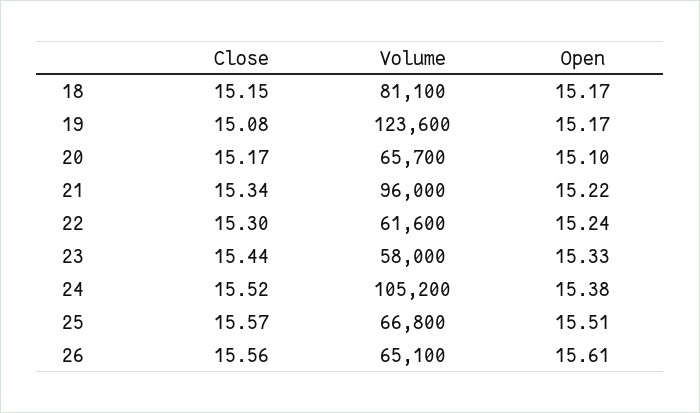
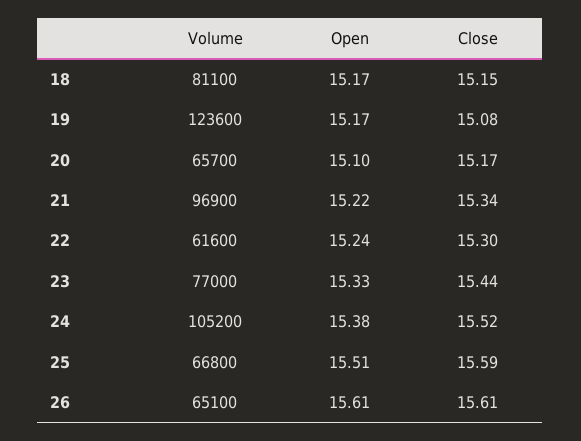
  {
    "Close": {
      "18": 15.15,
      "19": 15.08,
      "20": 15.17,
      "21": 15.34,
      "22": 15.3,
      "23": 15.44,
      "24": 15.52,
-     "25": 15.57,
+     "25": 15.59,
-     "26": 15.56
+     "26": 15.61
    },
    "Volume": {
      "18": 81100,
      "19": 123600,
      "20": 65700,
-     "21": 96000,
+     "21": 96900,
      "22": 61600,
-     "23": 58000,
+     "23": 77000,
      "24": 105200,
      "25": 66800,
      "26": 65100
    },
    "Open": {
      "18": 15.17,
      "19": 15.17,
      "20": 15.1,
      "21": 15.22,
      "22": 15.24,
      "23": 15.33,
      "24": 15.38,
      "25": 15.51,
      "26": 15.61
    }
  }

